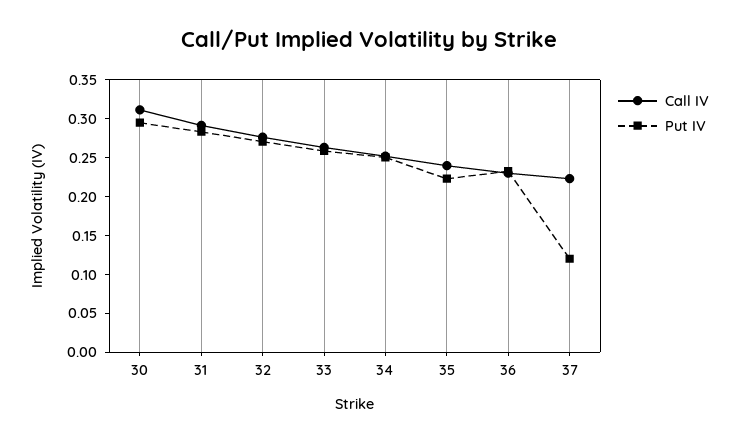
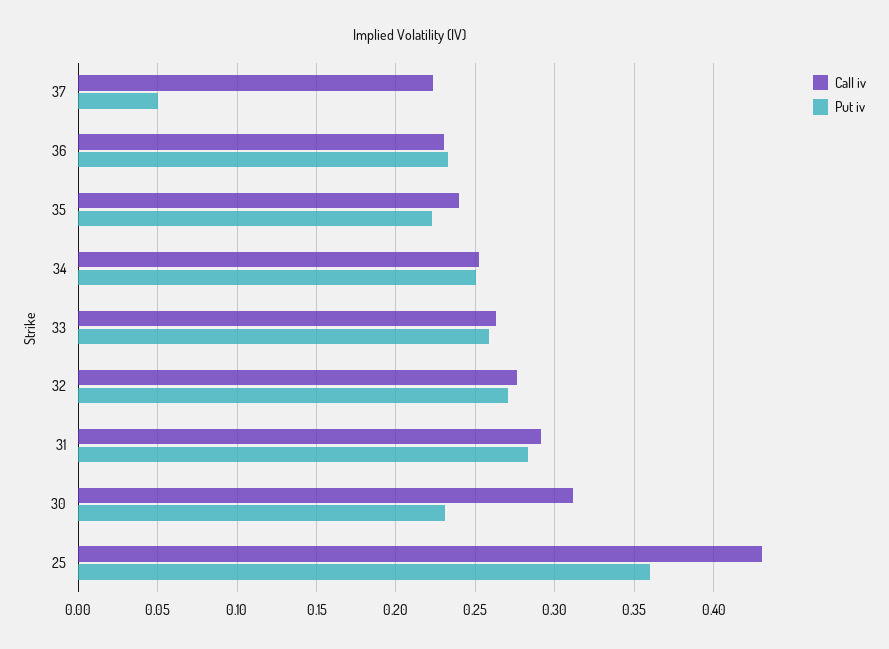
  {
    "Call IV": {
      "30": 0.31,
      "31": 0.29,
      "32": 0.275,
      "33": 0.265,
      "34": 0.25,
      "35": 0.24,
      "36": 0.23,
-     "37": 0.225
+     "37": 0.225,
+     "25": 0.43
    },
    "Put IV": {
-     "30": 0.3,
+     "30": 0.23,
      "31": 0.285,
      "32": 0.27,
      "33": 0.26,
      "34": 0.25,
      "35": 0.225,
      "36": 0.235,
-     "37": 0.125
+     "37": 0.05,
+     "25": 0.36
    }
  }

